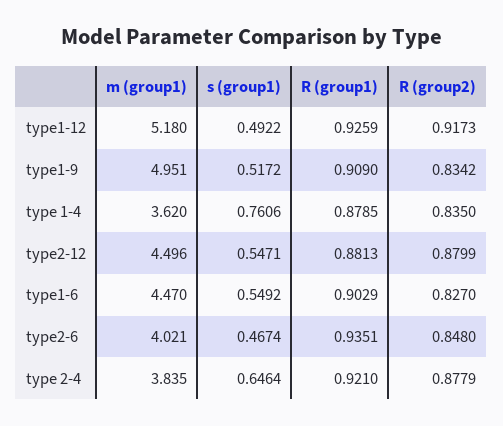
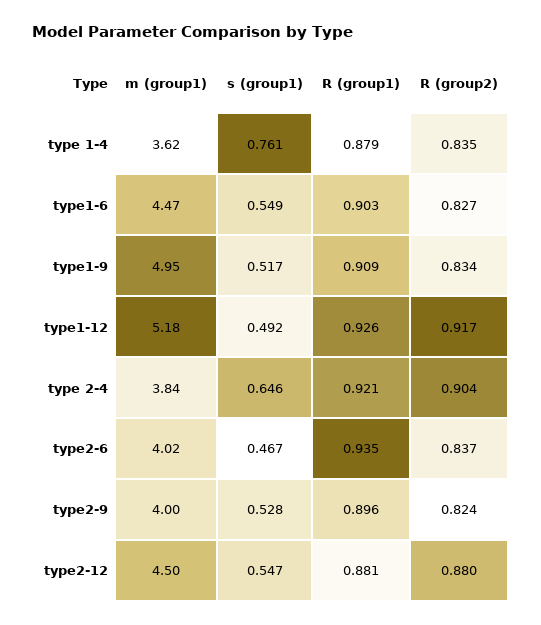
  {
    "m (group1)": {
      "type1-12": 5.18,
      "type1-9": 4.951,
      "type 1-4": 3.62,
      "type2-12": 4.496,
      "type1-6": 4.47,
      "type2-6": 4.021,
-     "type 2-4": 3.835
+     "type 2-4": 3.835,
+     "type2-9": 4
    },
    "s (group1)": {
      "type1-12": 0.4922,
      "type1-9": 0.5172,
      "type 1-4": 0.7606,
      "type2-12": 0.5471,
      "type1-6": 0.5492,
      "type2-6": 0.4674,
-     "type 2-4": 0.6464
+     "type 2-4": 0.6464,
+     "type2-9": 0.528
    },
    "R (group1)": {
      "type1-12": 0.9259,
      "type1-9": 0.909,
      "type 1-4": 0.8785,
      "type2-12": 0.8813,
      "type1-6": 0.9029,
      "type2-6": 0.9351,
-     "type 2-4": 0.921
+     "type 2-4": 0.921,
+     "type2-9": 0.896
    },
    "R (group2)": {
      "type1-12": 0.9173,
      "type1-9": 0.8342,
      "type 1-4": 0.835,
      "type2-12": 0.8799,
      "type1-6": 0.827,
-     "type2-6": 0.848,
+     "type2-6": 0.837,
-     "type 2-4": 0.8779
+     "type 2-4": 0.904,
+     "type2-9": 0.824
    }
  }

